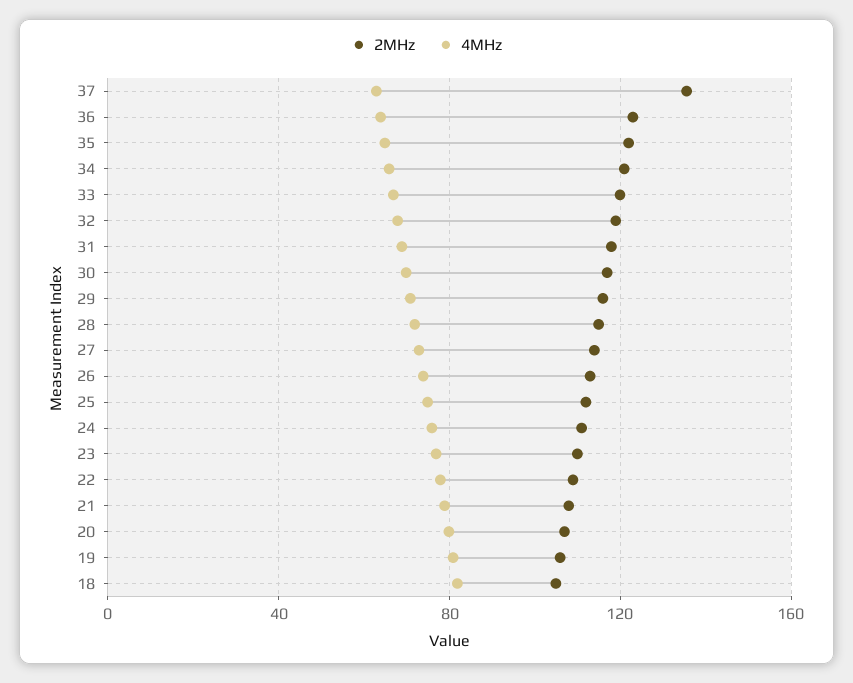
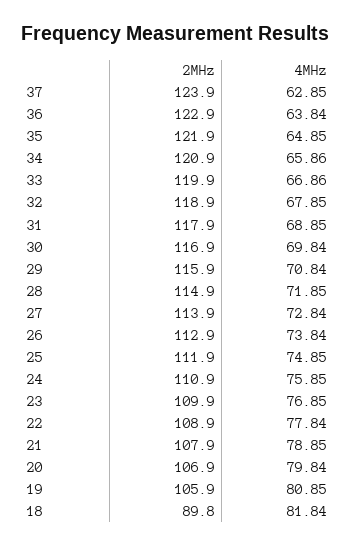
  {
    "2MHz": {
-     "37": 135,
+     "37": 123.9,
      "36": 122.9,
      "35": 121.9,
      "34": 120.9,
      "33": 119.9,
      "32": 118.9,
      "31": 117.9,
      "30": 116.9,
      "29": 115.9,
      "28": 114.9,
      "27": 113.9,
      "26": 112.9,
      "25": 111.9,
      "24": 110.9,
      "23": 109.9,
      "22": 108.9,
      "21": 107.9,
      "20": 106.9,
      "19": 105.9,
-     "18": 105
+     "18": 89.8
    },
    "4MHz": {
      "37": 62.85,
      "36": 63.84,
      "35": 64.85,
      "34": 65.86,
      "33": 66.86,
      "32": 67.85,
      "31": 68.85,
      "30": 69.84,
      "29": 70.84,
      "28": 71.85,
      "27": 72.84,
      "26": 73.84,
      "25": 74.85,
      "24": 75.85,
      "23": 76.85,
      "22": 77.84,
      "21": 78.85,
      "20": 79.84,
      "19": 80.85,
      "18": 81.84
    }
  }

